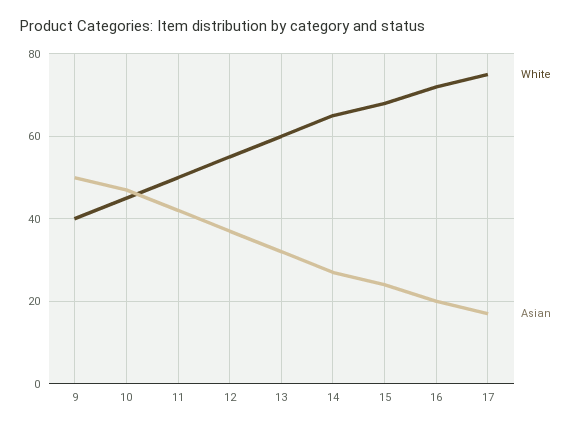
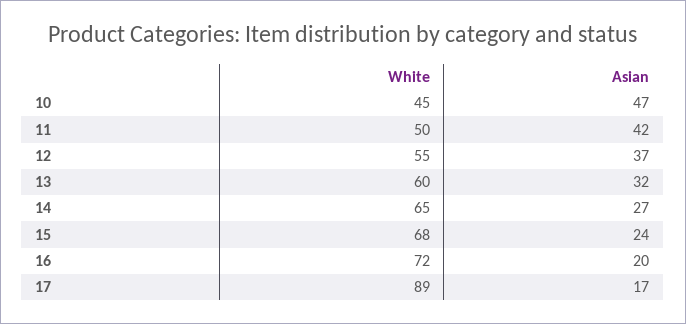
  {
    "White": {
-     "9": 40,
      "10": 45,
      "11": 50,
      "12": 55,
      "13": 60,
      "14": 65,
      "15": 68,
      "16": 72,
-     "17": 75
+     "17": 89
    },
    "Asian": {
-     "9": 50,
      "10": 47,
      "11": 42,
      "12": 37,
      "13": 32,
      "14": 27,
      "15": 24,
      "16": 20,
      "17": 17
    }
  }

